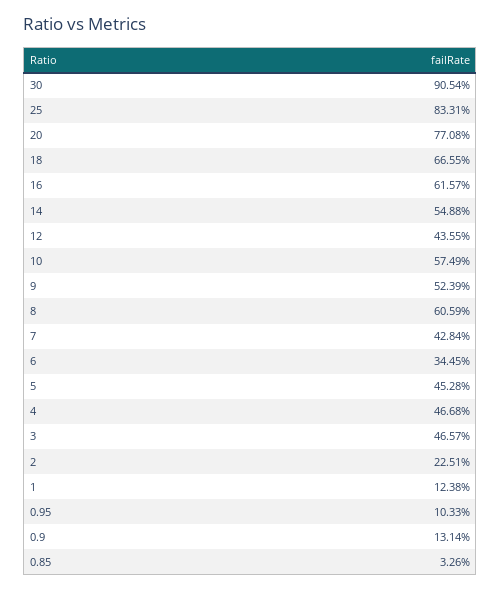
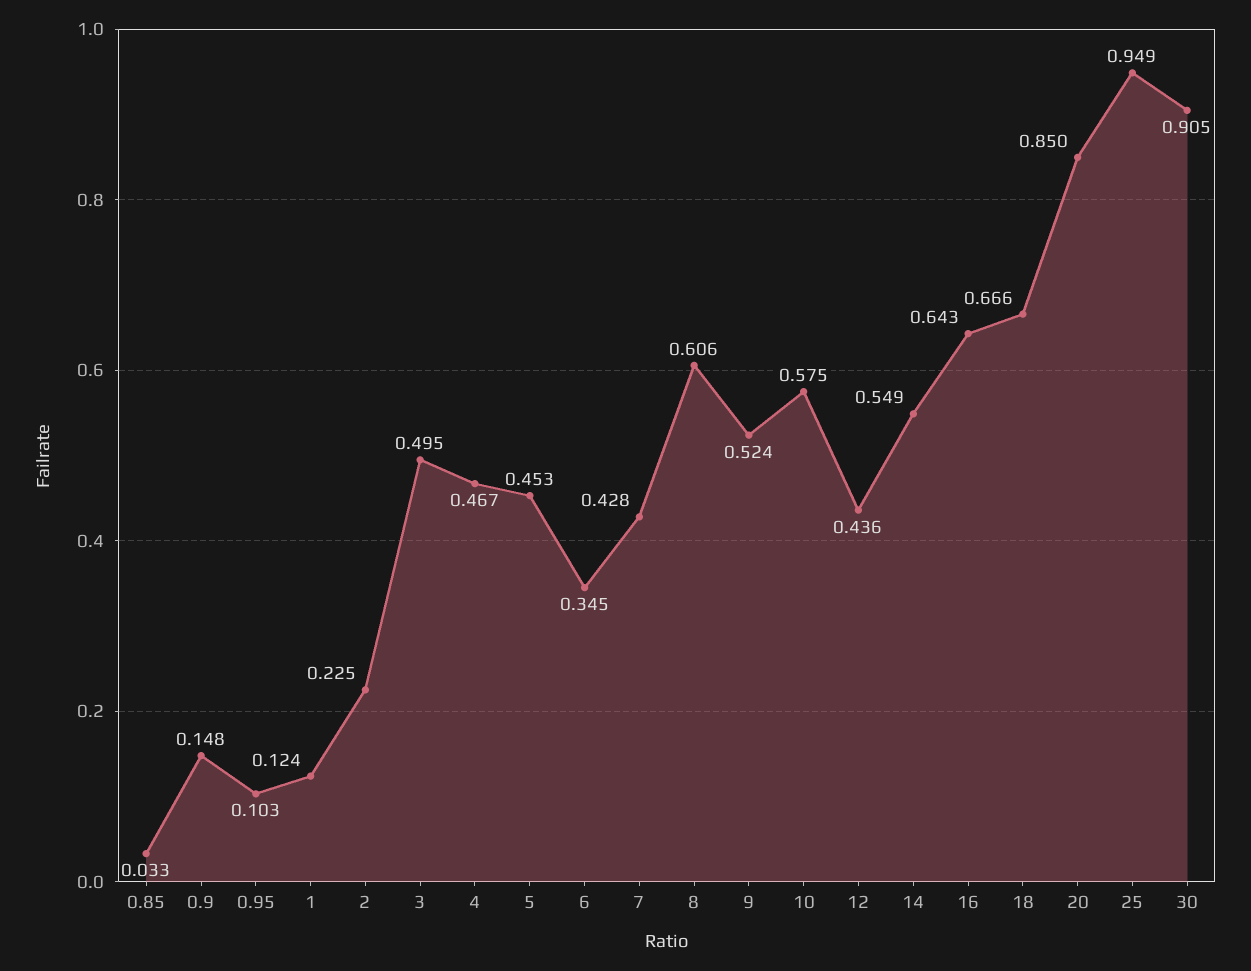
  {
    "30": 0.9054,
-   "25": 0.8331,
+   "25": 0.949,
-   "20": 0.7708,
+   "20": 0.85,
    "18": 0.6655,
-   "16": 0.6157,
+   "16": 0.643,
    "14": 0.5488,
    "12": 0.4355,
    "10": 0.5749,
    "9": 0.5239,
    "8": 0.6059,
    "7": 0.4284,
    "6": 0.3445,
    "5": 0.4528,
    "4": 0.4668,
-   "3": 0.4657,
+   "3": 0.495,
    "2": 0.2251,
    "1": 0.1238,
    "0.95": 0.1033,
-   "0.9": 0.1314,
+   "0.9": 0.148,
    "0.85": 0.0326
  }

